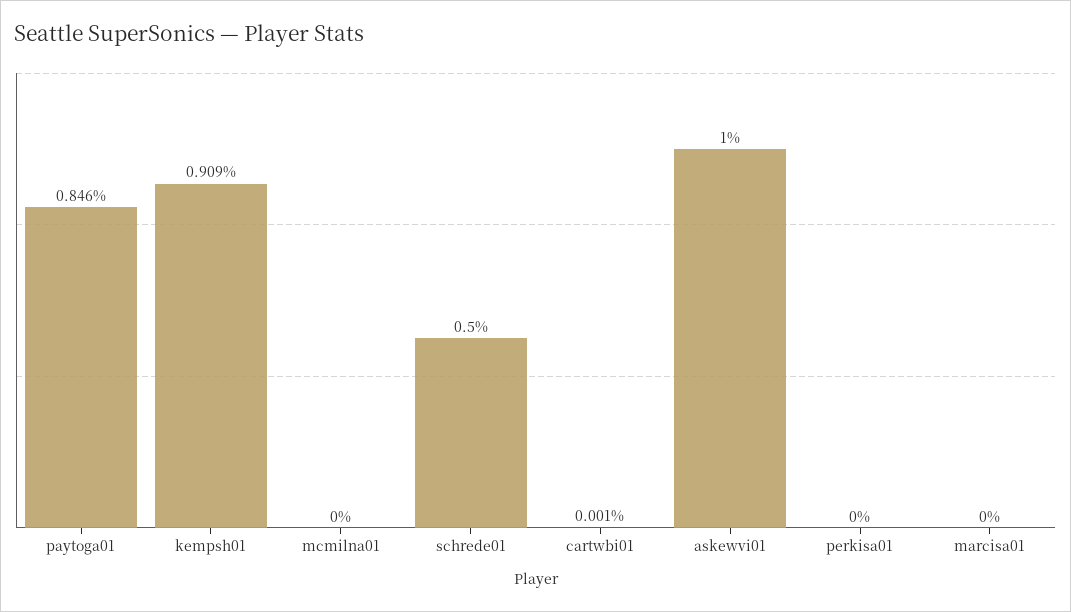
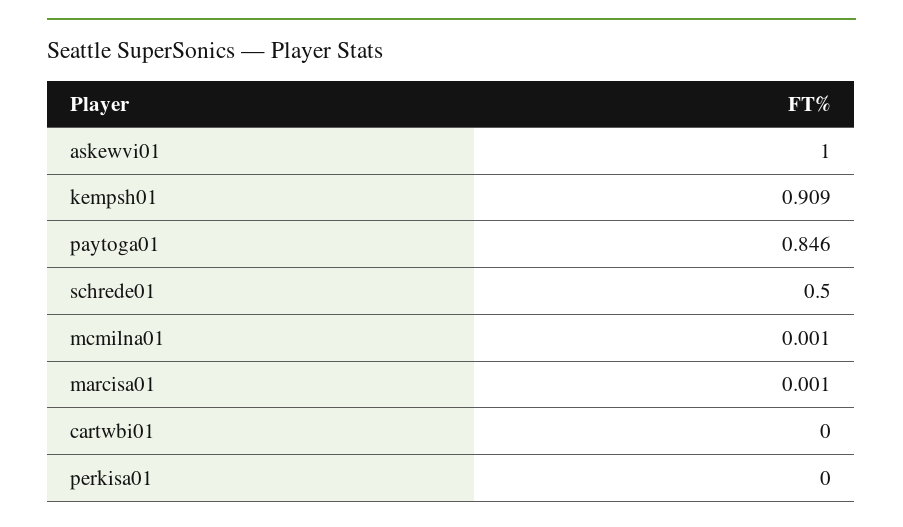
  {
    "paytoga01": 0.846,
    "kempsh01": 0.909,
-   "mcmilna01": 0,
+   "mcmilna01": 0.001,
    "schrede01": 0.5,
-   "cartwbi01": 0.001,
+   "cartwbi01": 0,
    "askewvi01": 1,
    "perkisa01": 0,
-   "marcisa01": 0
+   "marcisa01": 0.001
  }

